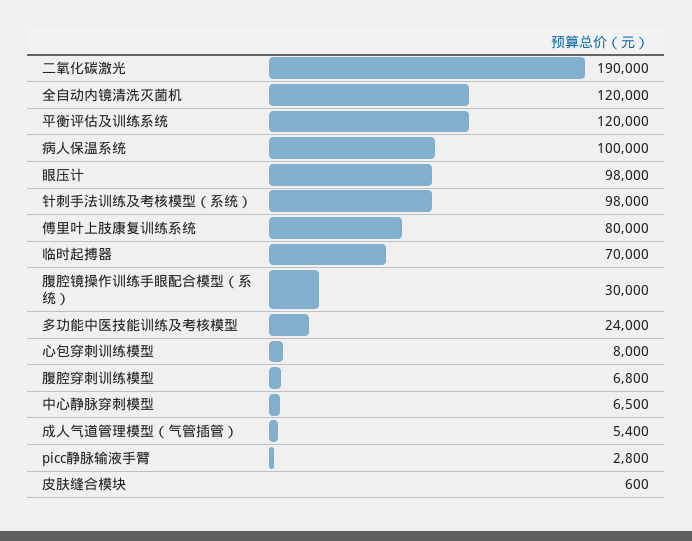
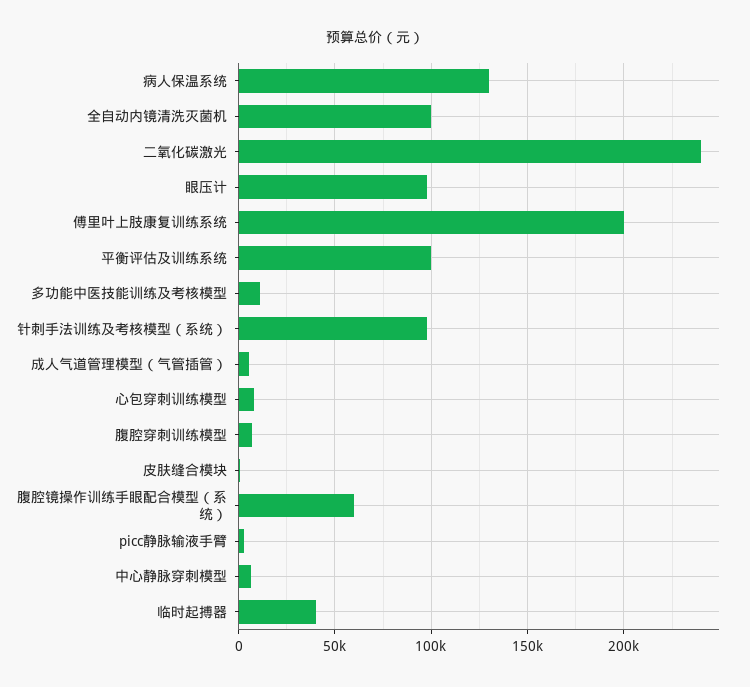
  {
-   "二氧化碳激光": 190000,
+   "二氧化碳激光": 240000,
-   "全自动内镜清洗灭菌机": 120000,
+   "全自动内镜清洗灭菌机": 100000,
-   "平衡评估及训练系统": 120000,
+   "平衡评估及训练系统": 100000,
-   "病人保温系统": 100000,
+   "病人保温系统": 130000,
    "眼压计": 98000,
    "针刺手法训练及考核模型（系统）": 98000,
-   "傅里叶上肢康复训练系统": 80000,
+   "傅里叶上肢康复训练系统": 200000,
-   "临时起搏器": 70000,
+   "临时起搏器": 40000,
-   "腹腔镜操作训练手眼配合模型（系统）": 30000,
+   "腹腔镜操作训练手眼配合模型（系统）": 60000,
-   "多功能中医技能训练及考核模型": 24000,
+   "多功能中医技能训练及考核模型": 10000,
    "心包穿刺训练模型": 8000,
    "腹腔穿刺训练模型": 6800,
    "中心静脉穿刺模型": 6500,
    "成人气道管理模型（气管插管）": 5400,
    "picc静脉输液手臂": 2800,
    "皮肤缝合模块": 600
  }

